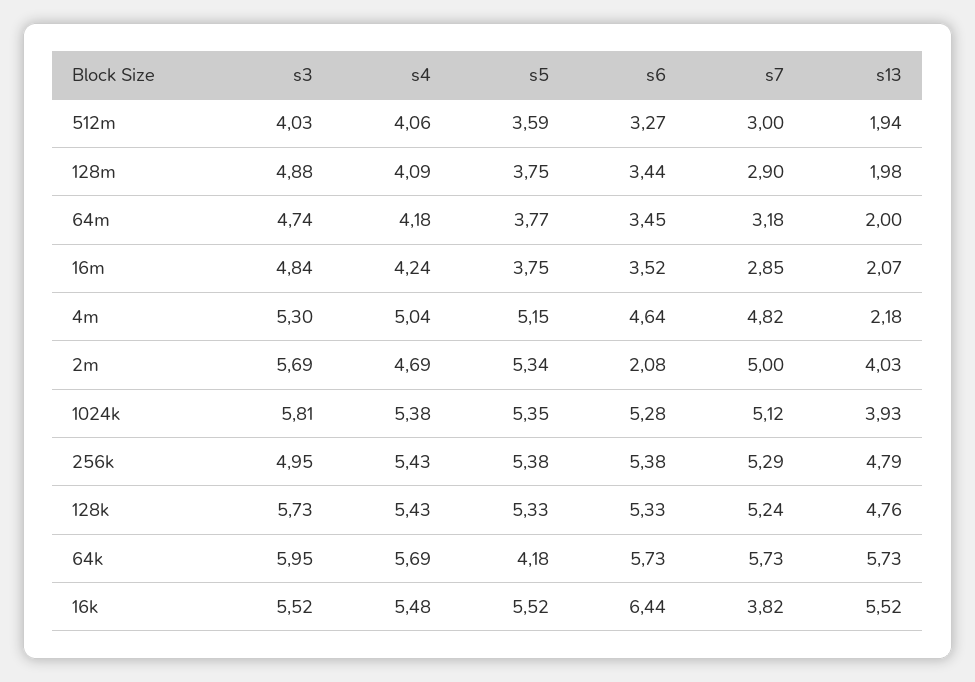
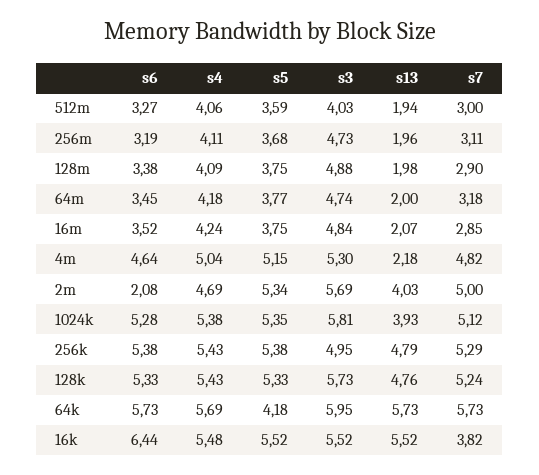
  {
    "s3": {
      "512m": 4.03,
      "128m": 4.88,
      "64m": 4.74,
      "16m": 4.84,
      "4m": 5.3,
      "2m": 5.69,
      "1024k": 5.81,
      "256k": 4.95,
      "128k": 5.73,
      "64k": 5.95,
-     "16k": 5.52
+     "16k": 5.52,
+     "256m": 4.73
    },
    "s4": {
      "512m": 4.06,
      "128m": 4.09,
      "64m": 4.18,
      "16m": 4.24,
      "4m": 5.04,
      "2m": 4.69,
      "1024k": 5.38,
      "256k": 5.43,
      "128k": 5.43,
      "64k": 5.69,
-     "16k": 5.48
+     "16k": 5.48,
+     "256m": 4.11
    },
    "s5": {
      "512m": 3.59,
      "128m": 3.75,
      "64m": 3.77,
      "16m": 3.75,
      "4m": 5.15,
      "2m": 5.34,
      "1024k": 5.35,
      "256k": 5.38,
      "128k": 5.33,
      "64k": 4.18,
-     "16k": 5.52
+     "16k": 5.52,
+     "256m": 3.68
    },
    "s6": {
      "512m": 3.27,
-     "128m": 3.44,
+     "128m": 3.38,
      "64m": 3.45,
      "16m": 3.52,
      "4m": 4.64,
      "2m": 2.08,
      "1024k": 5.28,
      "256k": 5.38,
      "128k": 5.33,
      "64k": 5.73,
-     "16k": 6.44
+     "16k": 6.44,
+     "256m": 3.19
    },
    "s7": {
      "512m": 3,
      "128m": 2.9,
      "64m": 3.18,
      "16m": 2.85,
      "4m": 4.82,
      "2m": 5,
      "1024k": 5.12,
      "256k": 5.29,
      "128k": 5.24,
      "64k": 5.73,
-     "16k": 3.82
+     "16k": 3.82,
+     "256m": 3.11
    },
    "s13": {
      "512m": 1.94,
      "128m": 1.98,
      "64m": 2,
      "16m": 2.07,
      "4m": 2.18,
      "2m": 4.03,
      "1024k": 3.93,
      "256k": 4.79,
      "128k": 4.76,
      "64k": 5.73,
-     "16k": 5.52
+     "16k": 5.52,
+     "256m": 1.96
    }
  }

